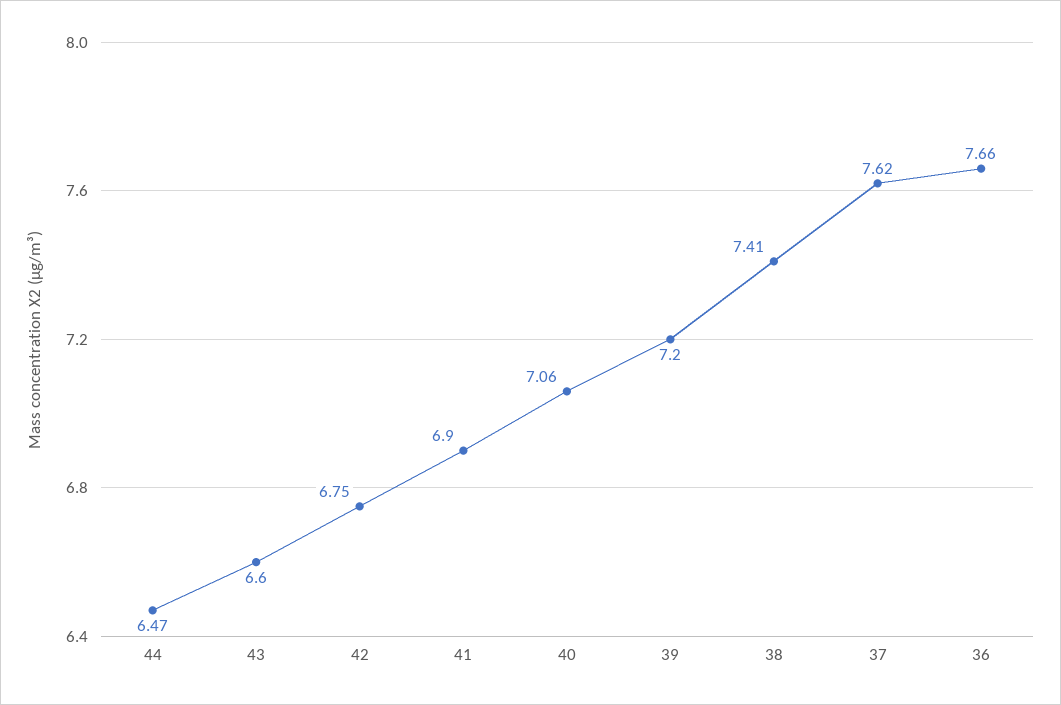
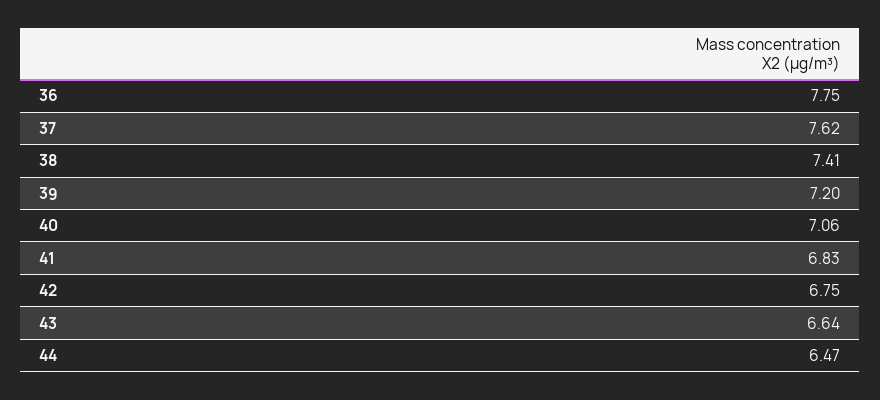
  {
    "44": 6.47,
-   "43": 6.6,
+   "43": 6.64,
    "42": 6.75,
-   "41": 6.9,
+   "41": 6.83,
    "40": 7.06,
    "39": 7.2,
    "38": 7.41,
    "37": 7.62,
-   "36": 7.66
+   "36": 7.75
  }

